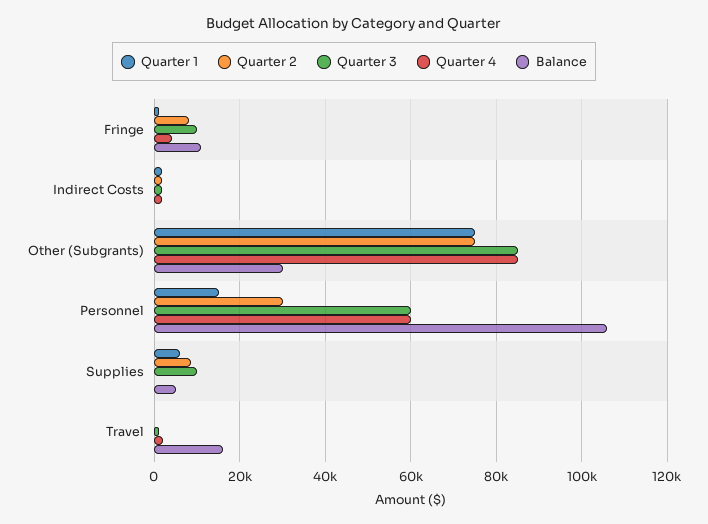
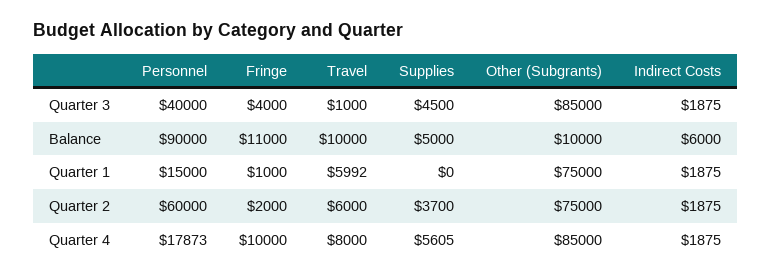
  {
    "Quarter 1": {
      "Fringe": 1000,
      "Indirect Costs": 1875,
      "Other (Subgrants)": 75000,
      "Personnel": 15000,
-     "Supplies": 6000,
+     "Supplies": 0,
-     "Travel": 0
+     "Travel": 5992
    },
    "Quarter 2": {
-     "Fringe": 8000,
+     "Fringe": 2000,
      "Indirect Costs": 1875,
      "Other (Subgrants)": 75000,
-     "Personnel": 30000,
+     "Personnel": 60000,
-     "Supplies": 8000,
+     "Supplies": 3700,
-     "Travel": 0
+     "Travel": 6000
    },
    "Quarter 3": {
-     "Fringe": 10000,
+     "Fringe": 4000,
      "Indirect Costs": 1875,
      "Other (Subgrants)": 85000,
-     "Personnel": 60000,
+     "Personnel": 40000,
-     "Supplies": 10000,
+     "Supplies": 4500,
      "Travel": 1000
    },
    "Quarter 4": {
-     "Fringe": 4000,
+     "Fringe": 10000,
      "Indirect Costs": 1875,
      "Other (Subgrants)": 85000,
-     "Personnel": 60000,
+     "Personnel": 17873,
-     "Supplies": 0,
+     "Supplies": 5605,
-     "Travel": 2000
+     "Travel": 8000
    },
    "Balance": {
      "Fringe": 11000,
-     "Indirect Costs": 0,
+     "Indirect Costs": 6000,
-     "Other (Subgrants)": 30000,
+     "Other (Subgrants)": 10000,
-     "Personnel": 106000,
+     "Personnel": 90000,
      "Supplies": 5000,
-     "Travel": 16000
+     "Travel": 10000
    }
  }

